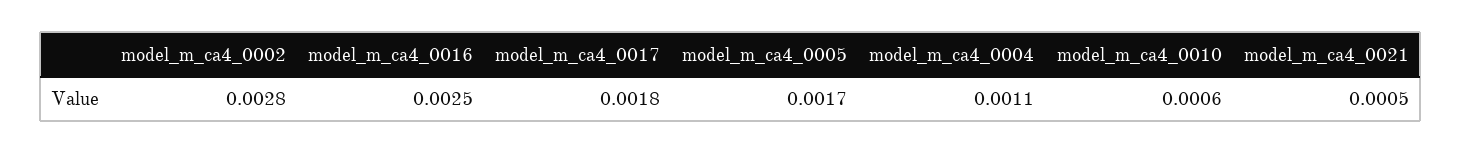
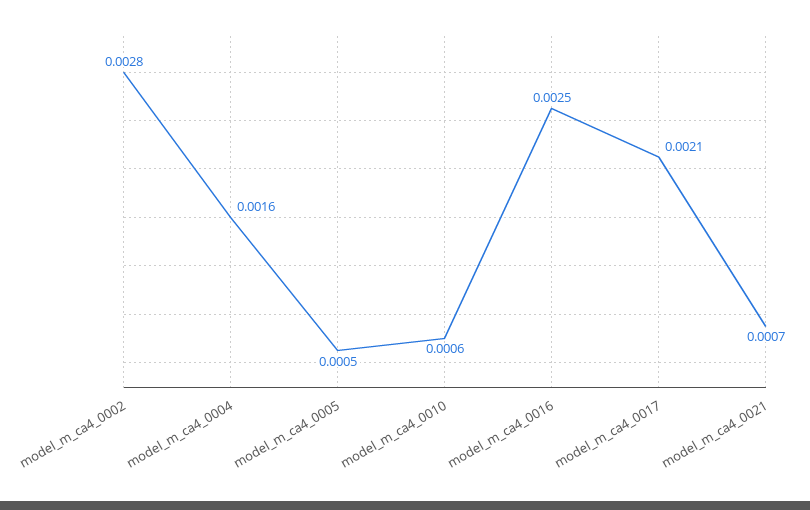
  {
    "model_m_ca4_0002": 0.0028,
    "model_m_ca4_0016": 0.0025,
-   "model_m_ca4_0017": 0.0018,
+   "model_m_ca4_0017": 0.0021,
-   "model_m_ca4_0005": 0.0017,
+   "model_m_ca4_0005": 0.0005,
-   "model_m_ca4_0004": 0.0011,
+   "model_m_ca4_0004": 0.0016,
    "model_m_ca4_0010": 0.0006,
-   "model_m_ca4_0021": 0.0005
+   "model_m_ca4_0021": 0.0007
  }

